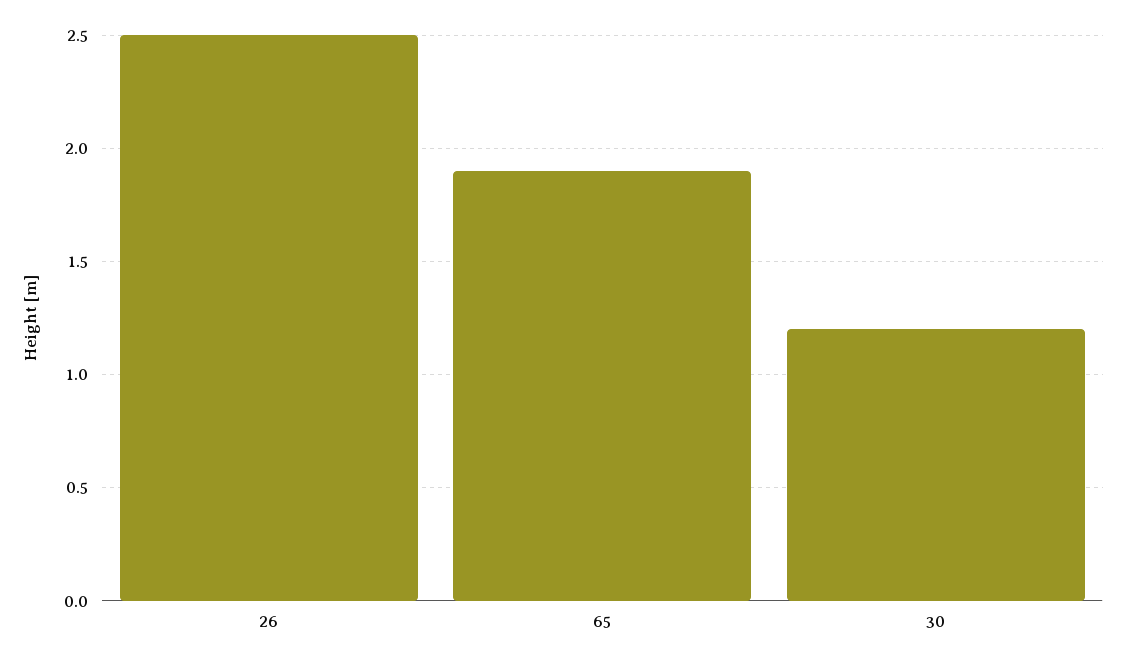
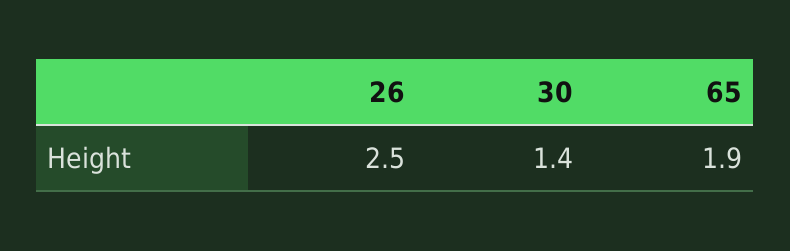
  {
    "26": 2.5,
    "65": 1.9,
-   "30": 1.2
+   "30": 1.4
  }

